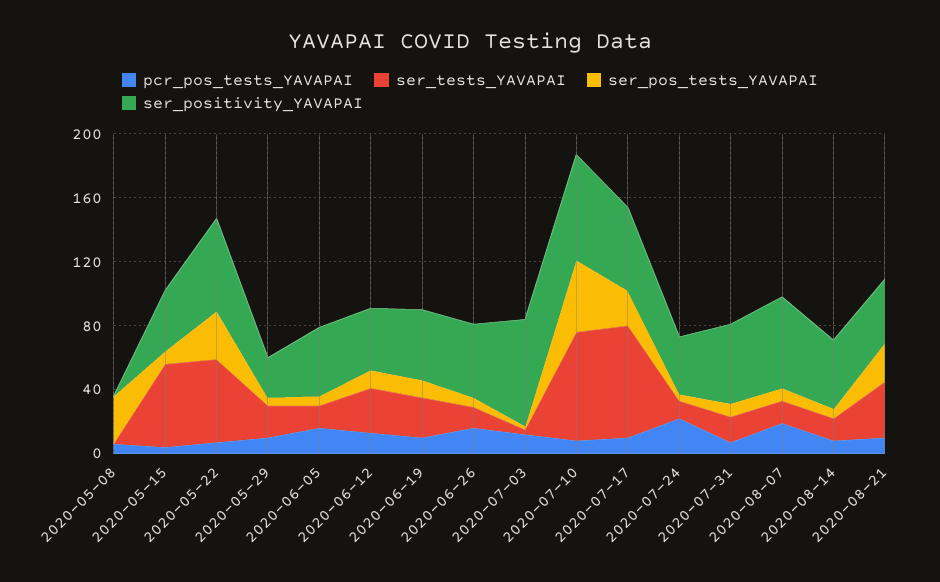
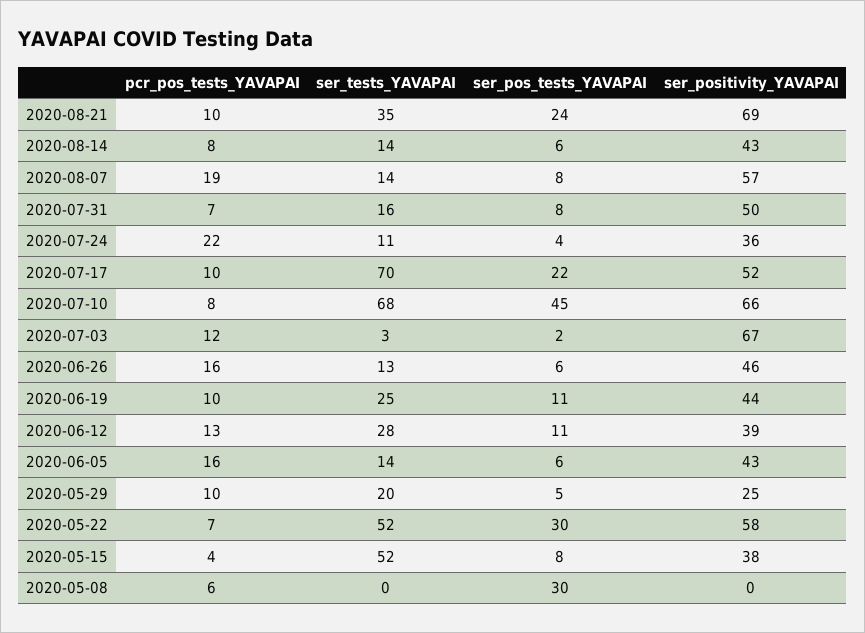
  {
    "pcr_pos_tests_YAVAPAI": {
      "2020-05-08": 6,
      "2020-05-15": 4,
      "2020-05-22": 7,
      "2020-05-29": 10,
      "2020-06-05": 16,
      "2020-06-12": 13,
      "2020-06-19": 10,
      "2020-06-26": 16,
      "2020-07-03": 12,
      "2020-07-10": 8,
      "2020-07-17": 10,
      "2020-07-24": 22,
      "2020-07-31": 7,
      "2020-08-07": 19,
      "2020-08-14": 8,
      "2020-08-21": 10
    },
    "ser_tests_YAVAPAI": {
      "2020-05-08": 0,
      "2020-05-15": 52,
      "2020-05-22": 52,
      "2020-05-29": 20,
      "2020-06-05": 14,
      "2020-06-12": 28,
      "2020-06-19": 25,
      "2020-06-26": 13,
      "2020-07-03": 3,
      "2020-07-10": 68,
      "2020-07-17": 70,
      "2020-07-24": 11,
      "2020-07-31": 16,
      "2020-08-07": 14,
      "2020-08-14": 14,
      "2020-08-21": 35
    },
    "ser_pos_tests_YAVAPAI": {
      "2020-05-08": 30,
      "2020-05-15": 8,
      "2020-05-22": 30,
      "2020-05-29": 5,
      "2020-06-05": 6,
      "2020-06-12": 11,
      "2020-06-19": 11,
      "2020-06-26": 6,
      "2020-07-03": 2,
      "2020-07-10": 45,
      "2020-07-17": 22,
      "2020-07-24": 4,
      "2020-07-31": 8,
      "2020-08-07": 8,
      "2020-08-14": 6,
      "2020-08-21": 24
    },
    "ser_positivity_YAVAPAI": {
      "2020-05-08": 0,
      "2020-05-15": 38,
      "2020-05-22": 58,
      "2020-05-29": 25,
      "2020-06-05": 43,
      "2020-06-12": 39,
      "2020-06-19": 44,
      "2020-06-26": 46,
      "2020-07-03": 67,
      "2020-07-10": 66,
      "2020-07-17": 52,
      "2020-07-24": 36,
      "2020-07-31": 50,
      "2020-08-07": 57,
      "2020-08-14": 43,
-     "2020-08-21": 40
+     "2020-08-21": 69
    }
  }

